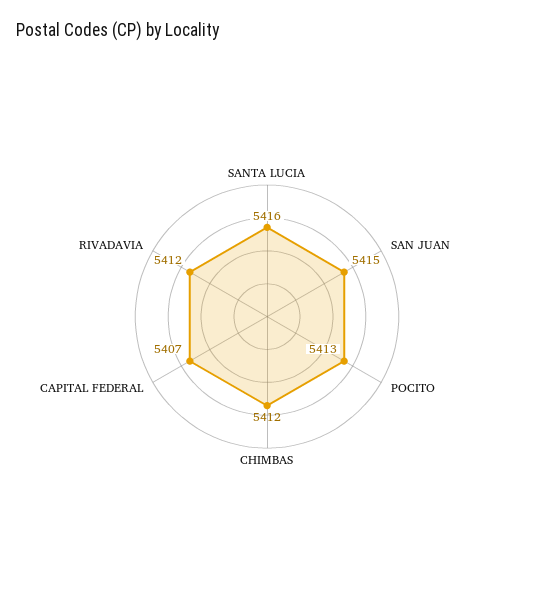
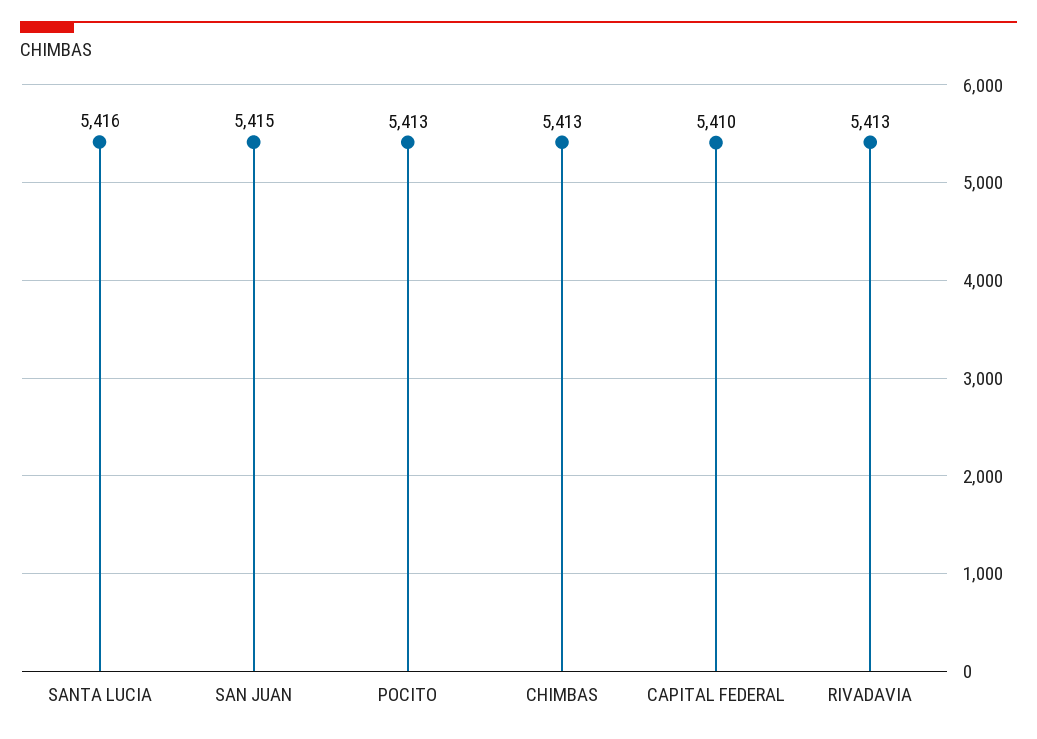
  {
    "SANTA LUCIA": 5416,
    "SAN JUAN": 5415,
    "POCITO": 5413,
-   "CHIMBAS": 5412,
+   "CHIMBAS": 5413,
-   "CAPITAL FEDERAL": 5407,
+   "CAPITAL FEDERAL": 5410,
-   "RIVADAVIA": 5412
+   "RIVADAVIA": 5413
  }

